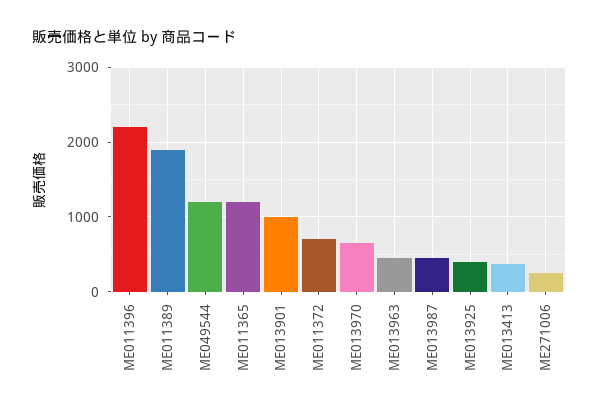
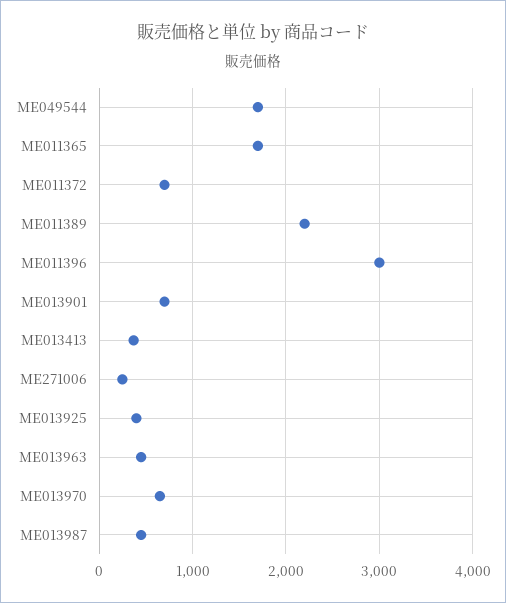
  {
-   "ME011396": 2200,
+   "ME011396": 3000,
-   "ME011389": 1900,
+   "ME011389": 2200,
-   "ME049544": 1200,
+   "ME049544": 1700,
-   "ME011365": 1200,
+   "ME011365": 1700,
-   "ME013901": 1000,
+   "ME013901": 700,
    "ME011372": 700,
    "ME013970": 700,
    "ME013963": 500,
    "ME013987": 500,
    "ME013925": 400,
    "ME013413": 400,
    "ME271006": 300
  }

